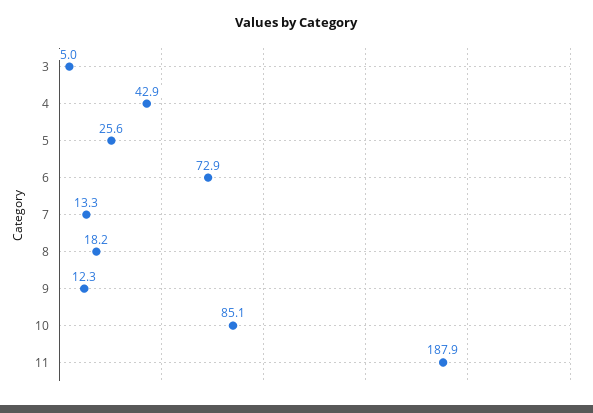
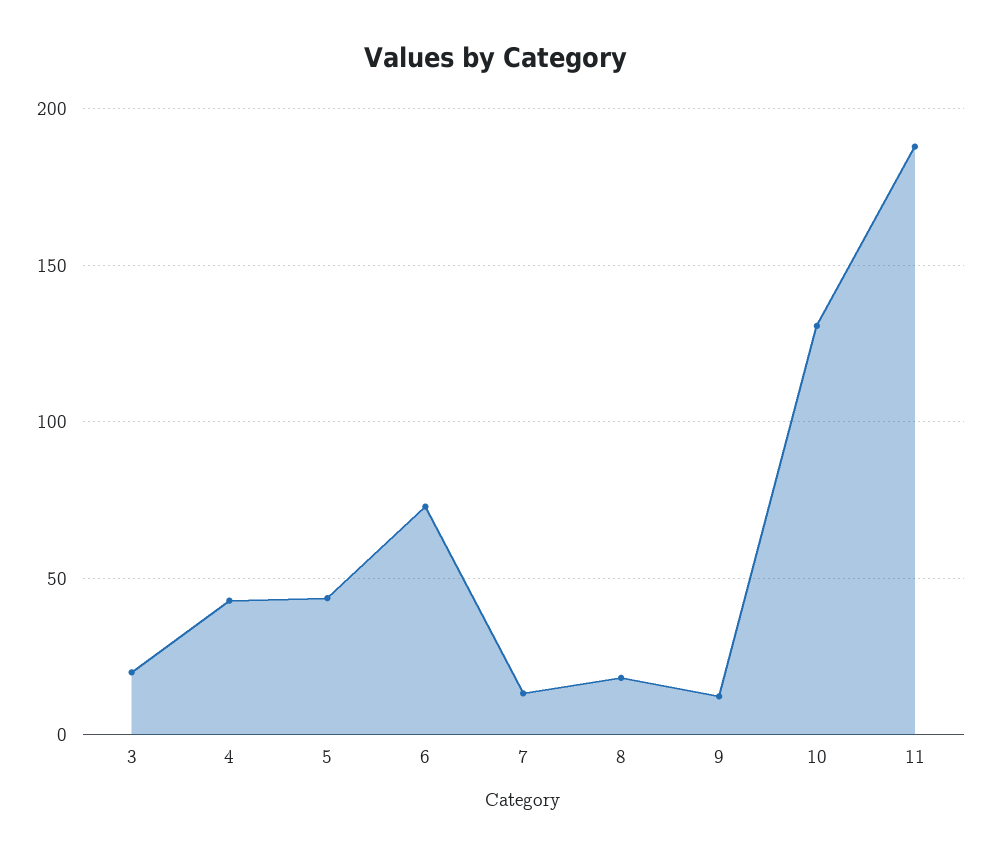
  {
-   "3": 5,
+   "3": 20,
    "4": 42.9,
-   "5": 25.6,
+   "5": 45,
    "6": 72.9,
    "7": 13.3,
    "8": 18.2,
    "9": 12.3,
-   "10": 85.1,
+   "10": 130,
    "11": 187.9
  }

